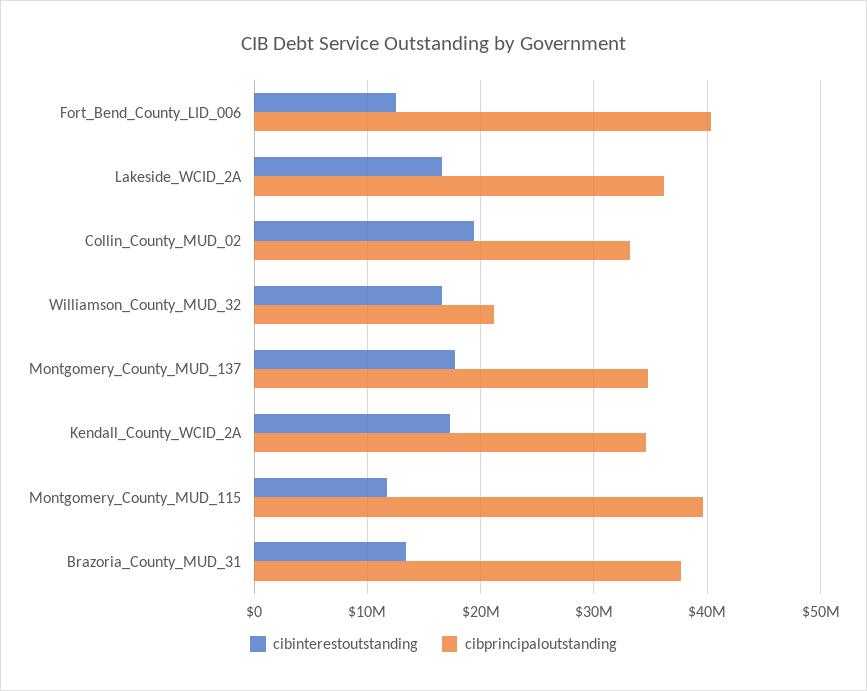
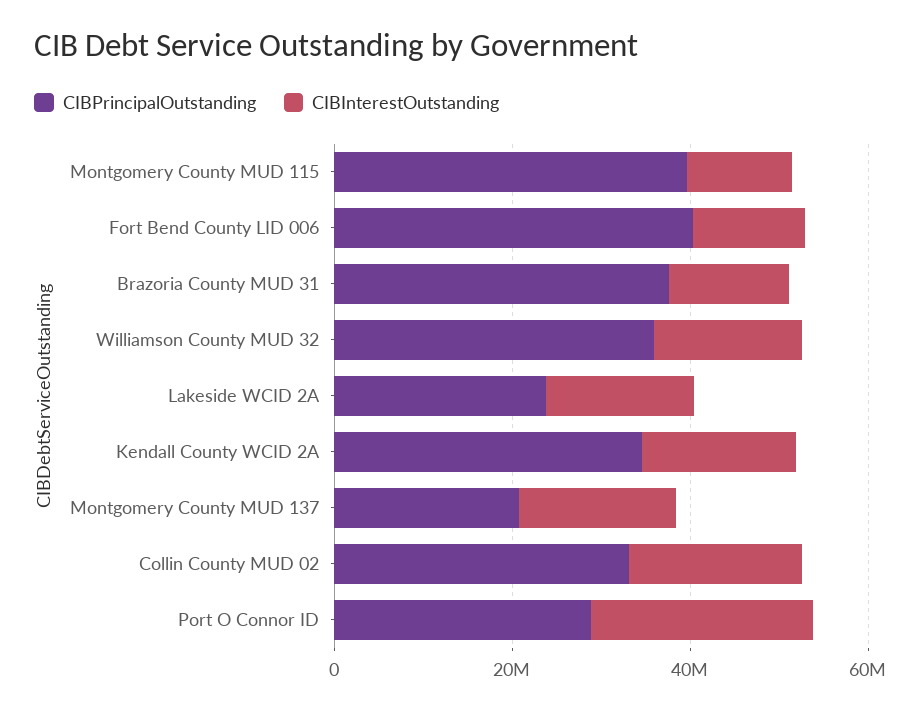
  {
    "cibinterestoutstanding": {
      "Fort_Bend_County_LID_006": 13000000,
      "Lakeside_WCID_2A": 17000000,
      "Collin_County_MUD_02": 19000000,
      "Williamson_County_MUD_32": 17000000,
      "Montgomery_County_MUD_137": 18000000,
      "Kendall_County_WCID_2A": 17000000,
      "Montgomery_County_MUD_115": 12000000,
-     "Brazoria_County_MUD_31": 13000000
+     "Brazoria_County_MUD_31": 13000000,
+     "Port O Connor ID": 25000000
    },
    "cibprincipaloutstanding": {
      "Fort_Bend_County_LID_006": 40000000,
-     "Lakeside_WCID_2A": 36000000,
+     "Lakeside_WCID_2A": 25000000,
      "Collin_County_MUD_02": 33000000,
-     "Williamson_County_MUD_32": 21000000,
+     "Williamson_County_MUD_32": 35000000,
-     "Montgomery_County_MUD_137": 35000000,
+     "Montgomery_County_MUD_137": 20000000,
      "Kendall_County_WCID_2A": 35000000,
      "Montgomery_County_MUD_115": 40000000,
-     "Brazoria_County_MUD_31": 38000000
+     "Brazoria_County_MUD_31": 38000000,
+     "Port O Connor ID": 30000000
    }
  }

